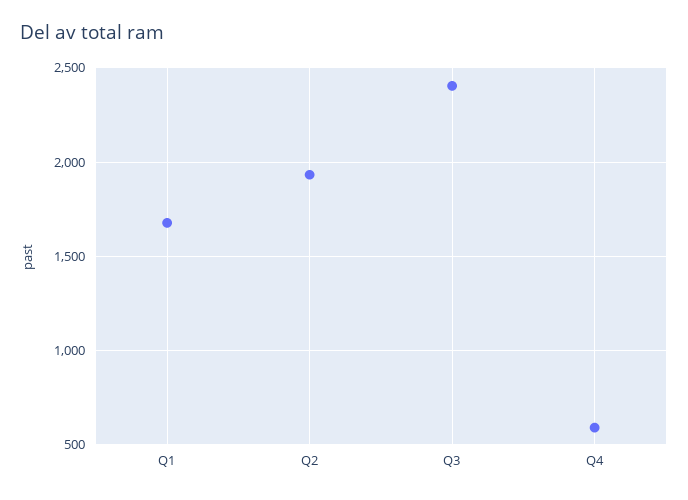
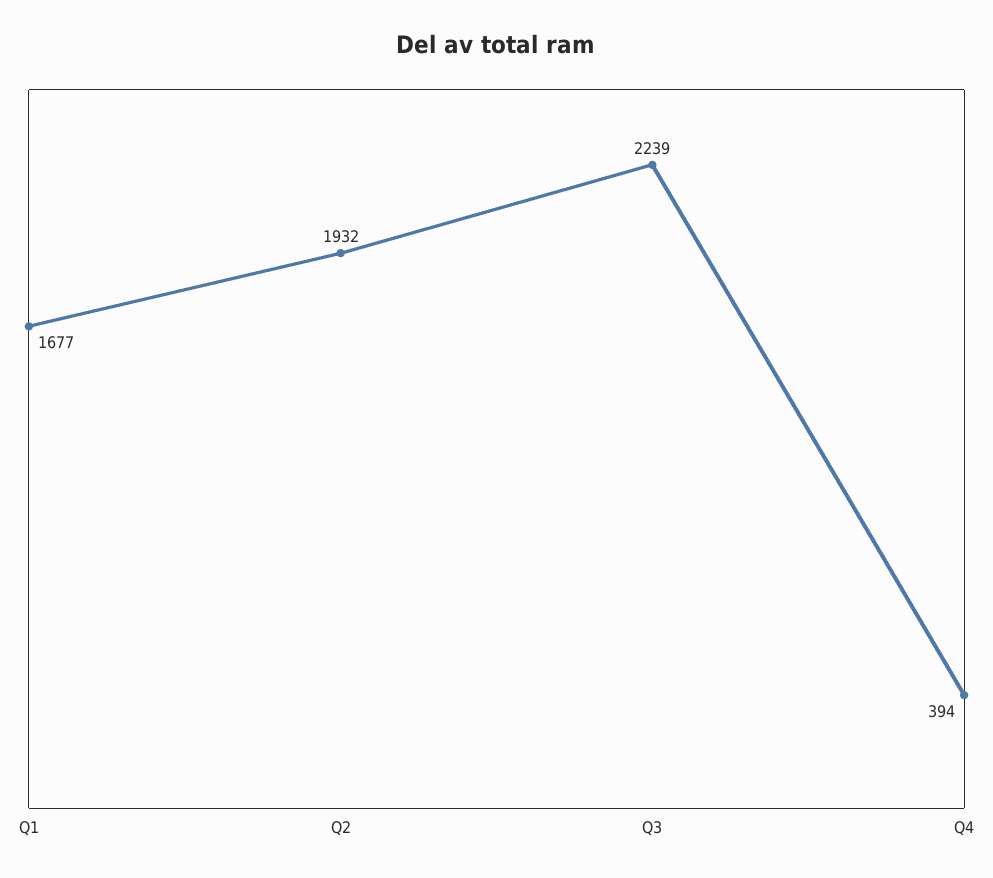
  {
    "Q1": 1677,
    "Q2": 1932,
-   "Q3": 2400,
+   "Q3": 2239,
-   "Q4": 600
+   "Q4": 394
  }

